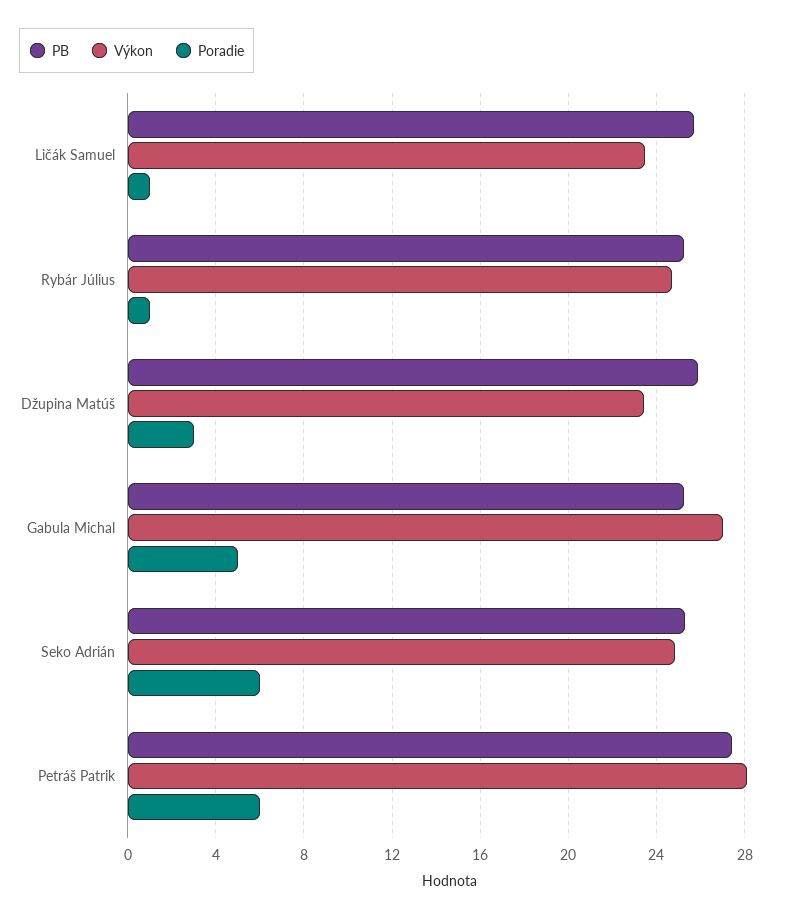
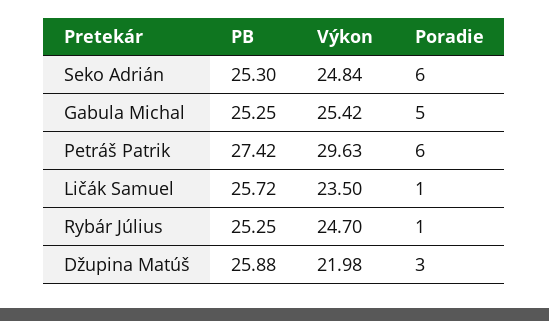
  {
    "PB": {
      "Ličák Samuel": 25.72,
      "Rybár Július": 25.25,
      "Džupina Matúš": 25.88,
      "Gabula Michal": 25.25,
      "Seko Adrián": 25.3,
      "Petráš Patrik": 27.42
    },
    "Výkon": {
      "Ličák Samuel": 23.5,
      "Rybár Július": 24.7,
-     "Džupina Matúš": 23.5,
+     "Džupina Matúš": 21.98,
-     "Gabula Michal": 27,
+     "Gabula Michal": 25.42,
      "Seko Adrián": 24.84,
-     "Petráš Patrik": 28
+     "Petráš Patrik": 29.63
    },
    "Poradie": {
      "Ličák Samuel": 1,
      "Rybár Július": 1,
      "Džupina Matúš": 3,
      "Gabula Michal": 5,
      "Seko Adrián": 6,
      "Petráš Patrik": 6
    }
  }

